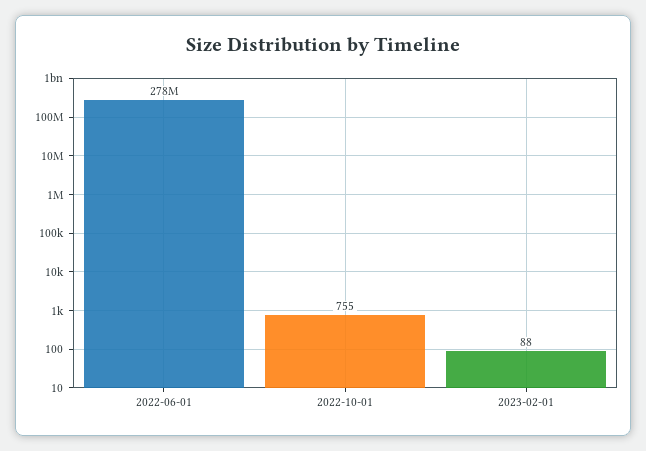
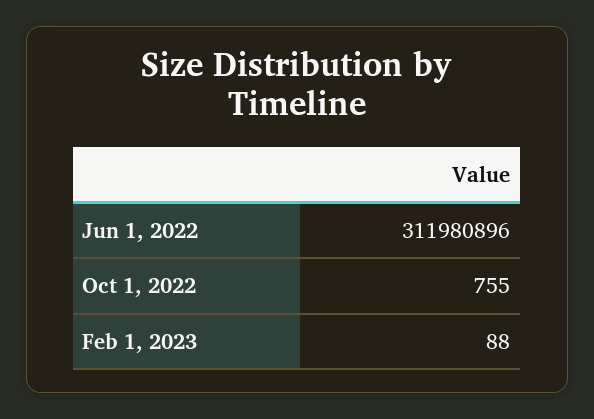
  {
-   "2022-06-01": 278000000,
+   "2022-06-01": 311980896,
    "2022-10-01": 755,
    "2023-02-01": 88
  }

